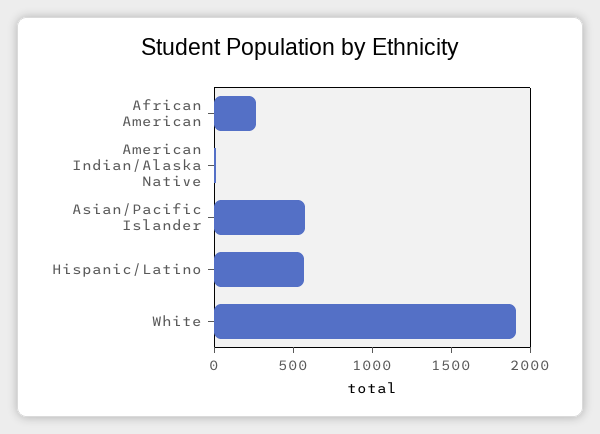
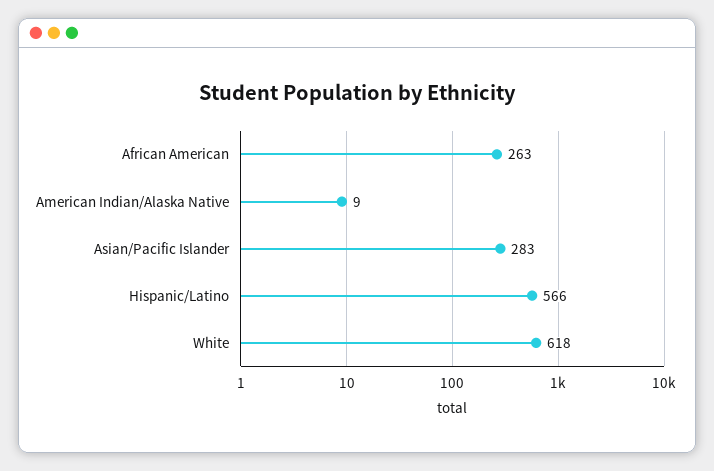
  {
    "African American": 263,
    "American Indian/Alaska Native": 9,
-   "Asian/Pacific Islander": 600,
+   "Asian/Pacific Islander": 283,
    "Hispanic/Latino": 566,
-   "White": 1900
+   "White": 618
  }

